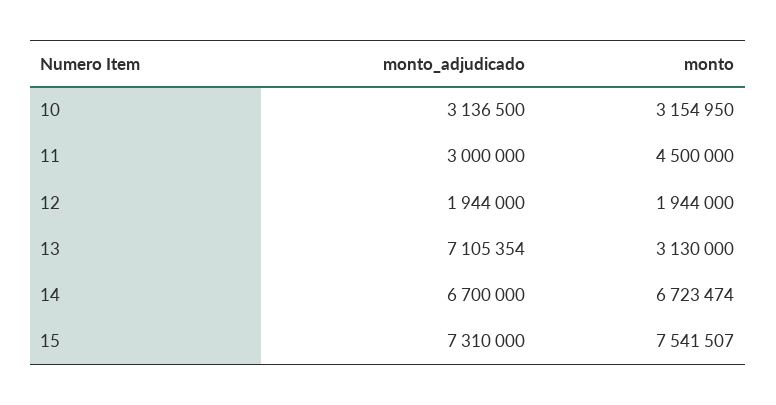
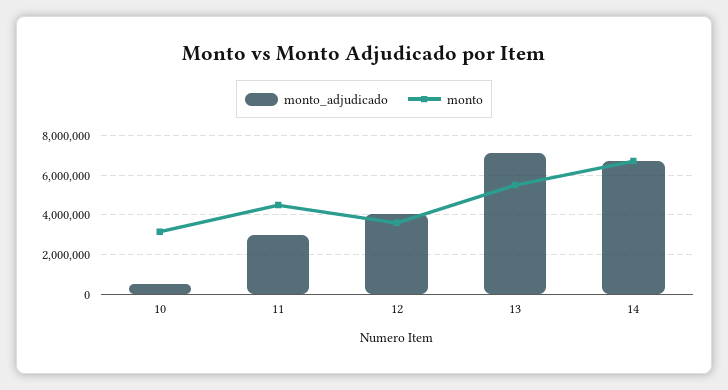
  {
    "monto_adjudicado": {
-     "10": 3136500,
+     "10": 500000,
      "11": 3000000,
-     "12": 1944000,
+     "12": 4000000,
      "13": 7105354,
-     "14": 6700000,
+     "14": 6700000
-     "15": 7310000
    },
    "monto": {
      "10": 3154950,
      "11": 4500000,
-     "12": 1944000,
+     "12": 3500000,
-     "13": 3130000,
+     "13": 5500000,
-     "14": 6723474,
+     "14": 6723474
-     "15": 7541507
    }
  }

